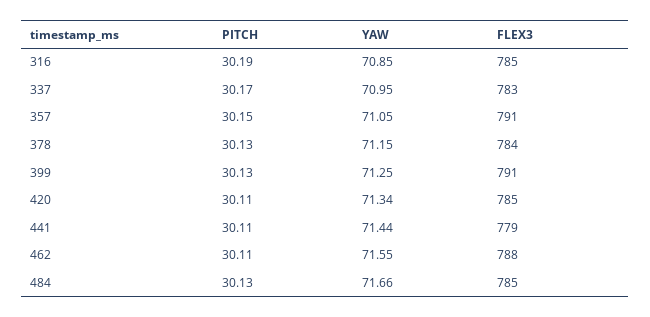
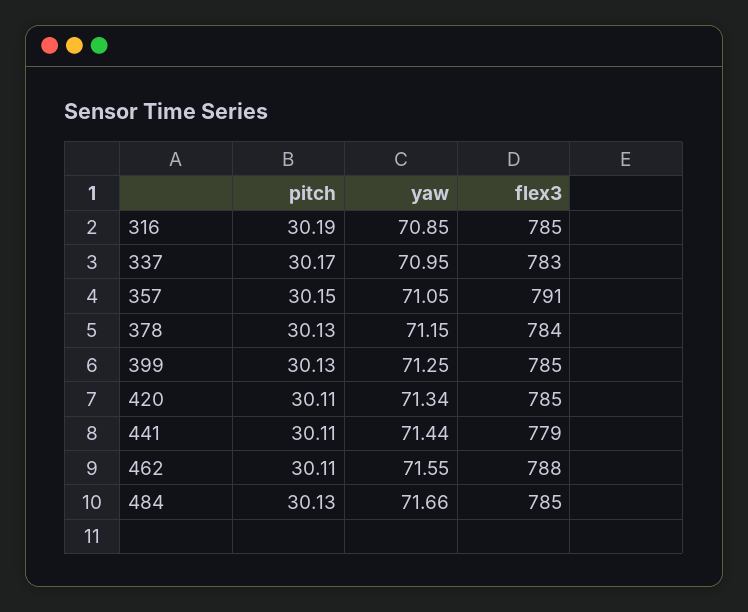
  {
    "PITCH": {
      "316": 30.19,
      "337": 30.17,
      "357": 30.15,
      "378": 30.13,
      "399": 30.13,
      "420": 30.11,
      "441": 30.11,
      "462": 30.11,
      "484": 30.13
    },
    "YAW": {
      "316": 70.85,
      "337": 70.95,
      "357": 71.05,
      "378": 71.15,
      "399": 71.25,
      "420": 71.34,
      "441": 71.44,
      "462": 71.55,
      "484": 71.66
    },
    "FLEX3": {
      "316": 785,
      "337": 783,
      "357": 791,
      "378": 784,
-     "399": 791,
+     "399": 785,
      "420": 785,
      "441": 779,
      "462": 788,
      "484": 785
    }
  }

